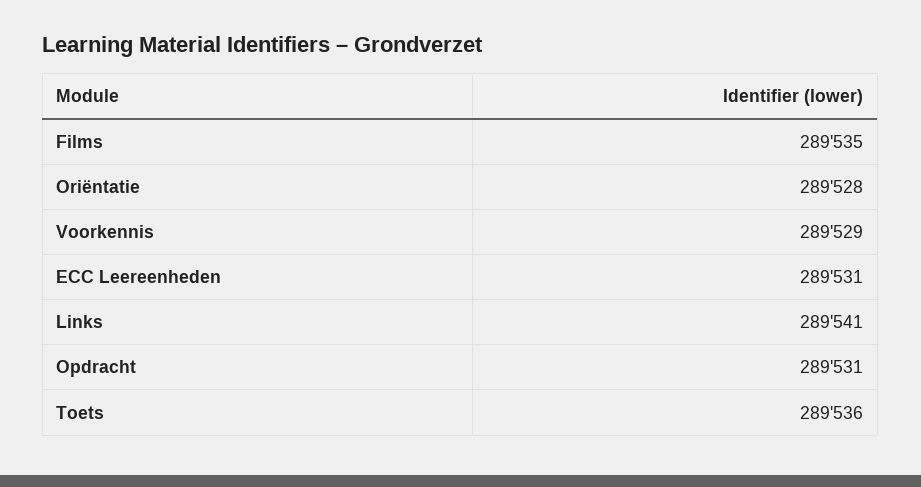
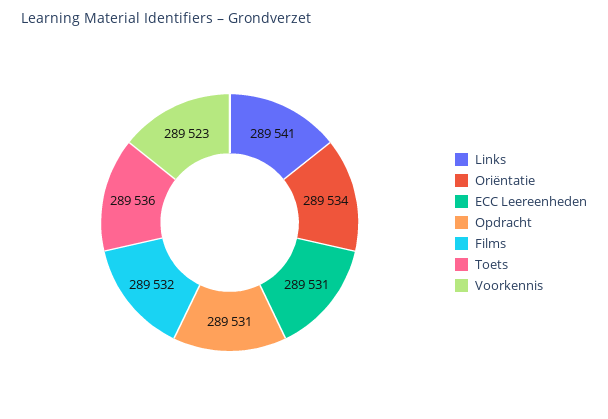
  {
-   "Films": 289535,
+   "Films": 289532,
-   "Oriëntatie": 289528,
+   "Oriëntatie": 289534,
-   "Voorkennis": 289529,
+   "Voorkennis": 289523,
    "ECC Leereenheden": 289531,
    "Links": 289541,
    "Opdracht": 289531,
    "Toets": 289536
  }

